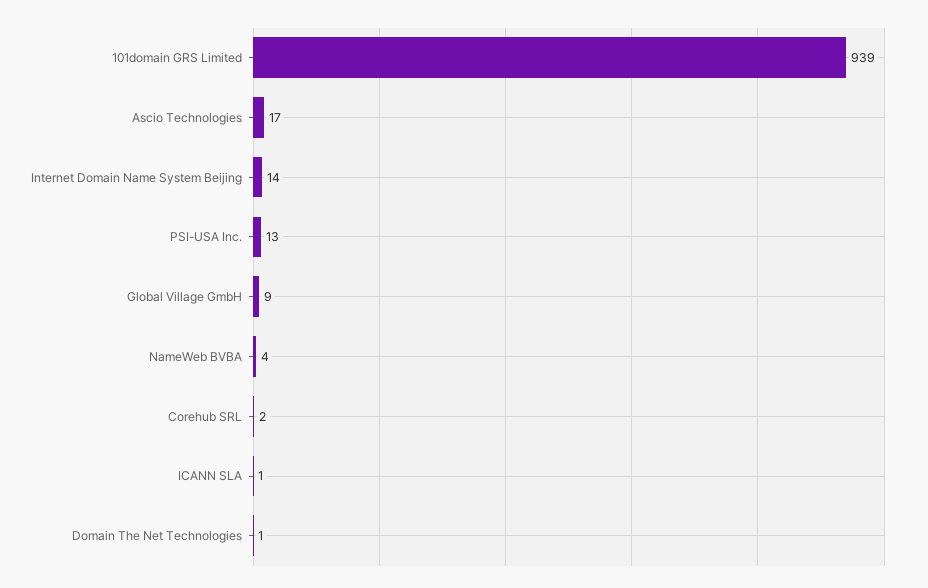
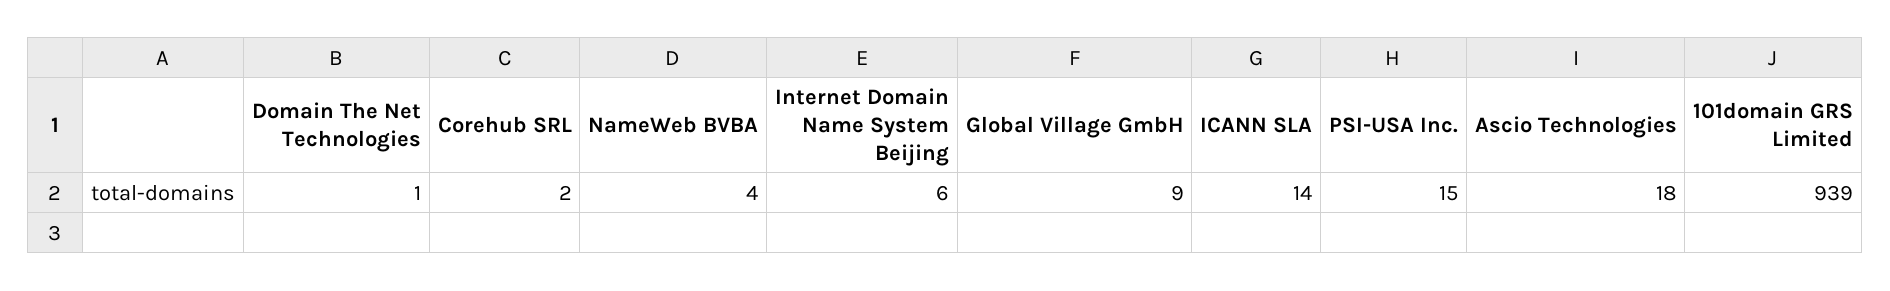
  {
    "101domain GRS Limited": 939,
-   "Ascio Technologies": 17,
+   "Ascio Technologies": 18,
-   "Internet Domain Name System Beijing": 14,
+   "Internet Domain Name System Beijing": 6,
-   "PSI-USA Inc.": 13,
+   "PSI-USA Inc.": 15,
    "Global Village GmbH": 9,
    "NameWeb BVBA": 4,
    "Corehub SRL": 2,
-   "ICANN SLA": 1,
+   "ICANN SLA": 14,
    "Domain The Net Technologies": 1
  }

